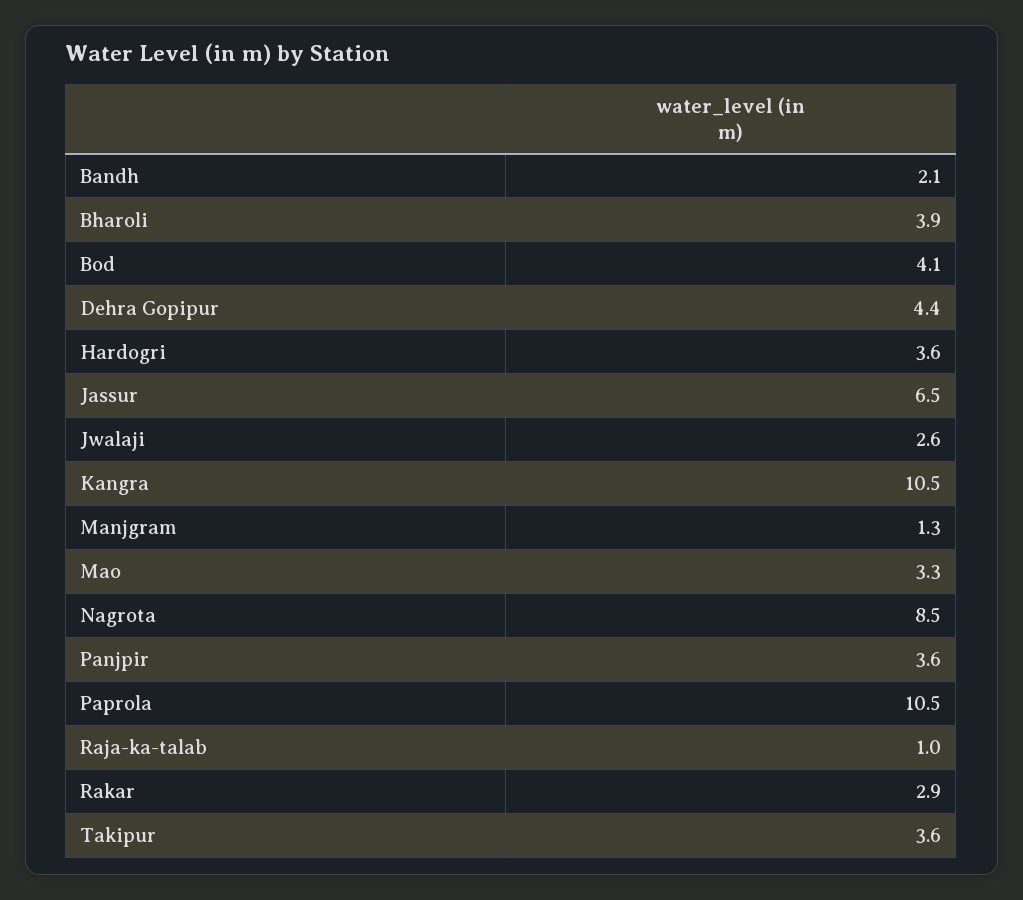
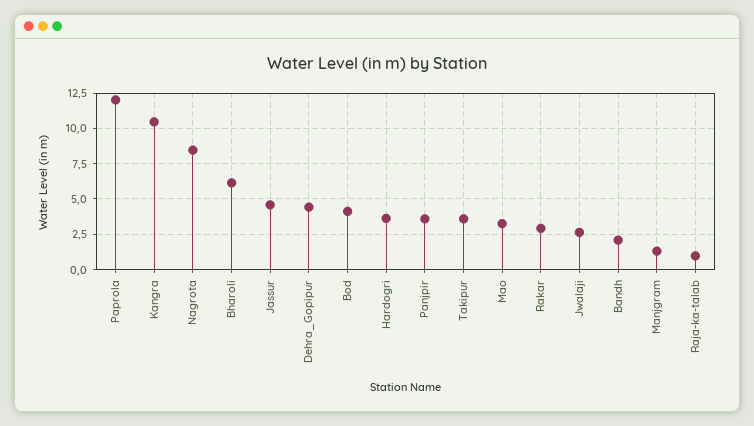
  {
    "Bandh": 2.1,
-   "Bharoli": 3.9,
+   "Bharoli": 6,
    "Bod": 4.1,
    "Dehra Gopipur": 4.4,
    "Hardogri": 3.6,
-   "Jassur": 6.5,
+   "Jassur": 4.5,
    "Jwalaji": 2.6,
    "Kangra": 10.5,
    "Manjgram": 1.3,
    "Mao": 3.3,
    "Nagrota": 8.5,
    "Panjpir": 3.6,
-   "Paprola": 10.5,
+   "Paprola": 12,
    "Raja-ka-talab": 1,
    "Rakar": 2.9,
    "Takipur": 3.6
  }

